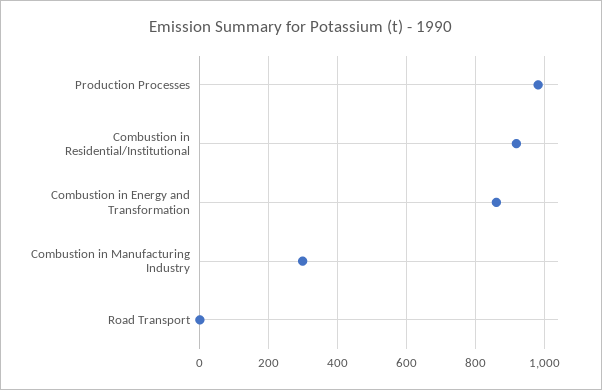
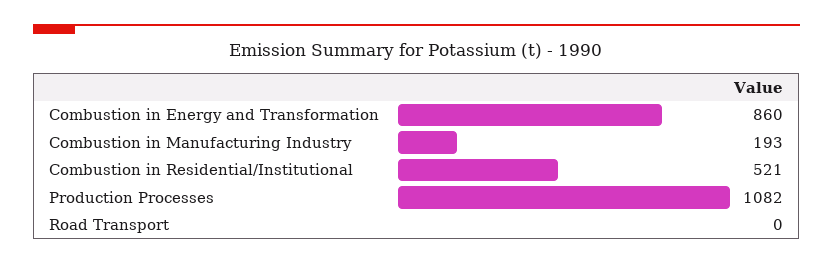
  {
-   "Production Processes": 980,
+   "Production Processes": 1082,
-   "Combustion in Residential/Institutional": 920,
+   "Combustion in Residential/Institutional": 521,
    "Combustion in Energy and Transformation": 860,
-   "Combustion in Manufacturing Industry": 300,
+   "Combustion in Manufacturing Industry": 193,
    "Road Transport": 0
  }

